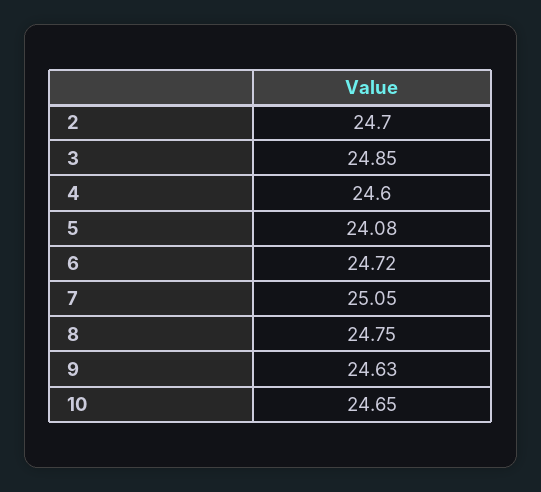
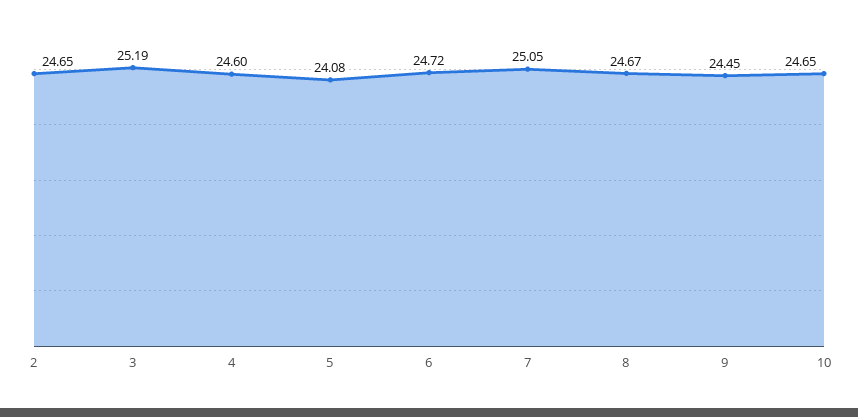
  {
-   "2": 24.7,
+   "2": 24.65,
-   "3": 24.85,
+   "3": 25.19,
    "4": 24.6,
    "5": 24.08,
    "6": 24.72,
    "7": 25.05,
-   "8": 24.75,
+   "8": 24.67,
-   "9": 24.63,
+   "9": 24.45,
    "10": 24.65
  }

